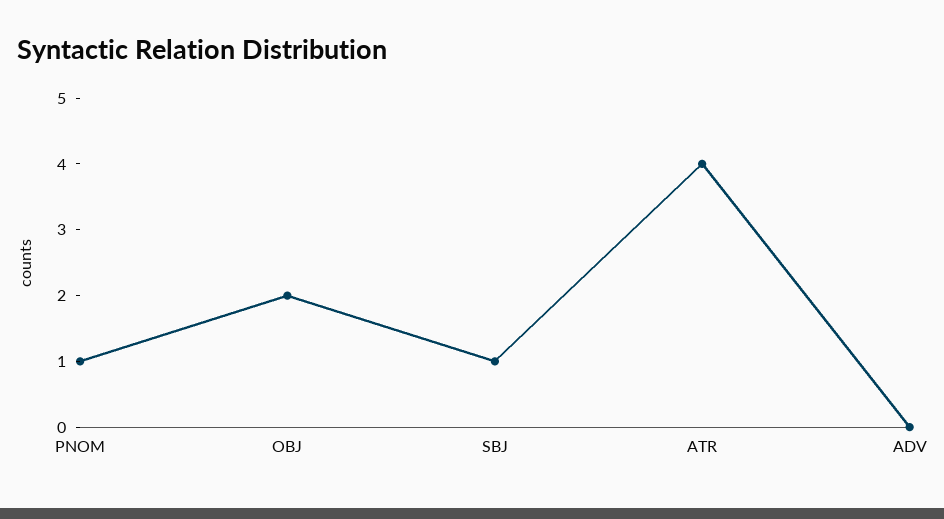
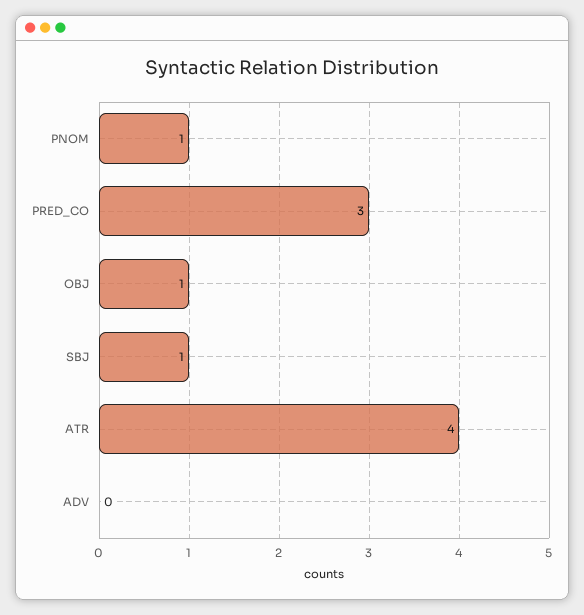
  {
    "PNOM": 1,
-   "OBJ": 2,
+   "OBJ": 1,
    "SBJ": 1,
    "ATR": 4,
-   "ADV": 0
+   "ADV": 0,
+   "PRED_CO": 3
  }

